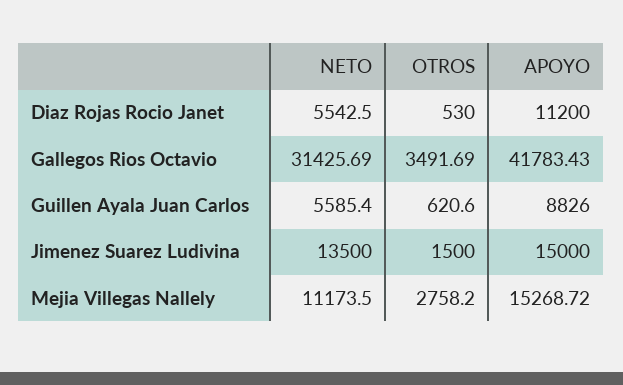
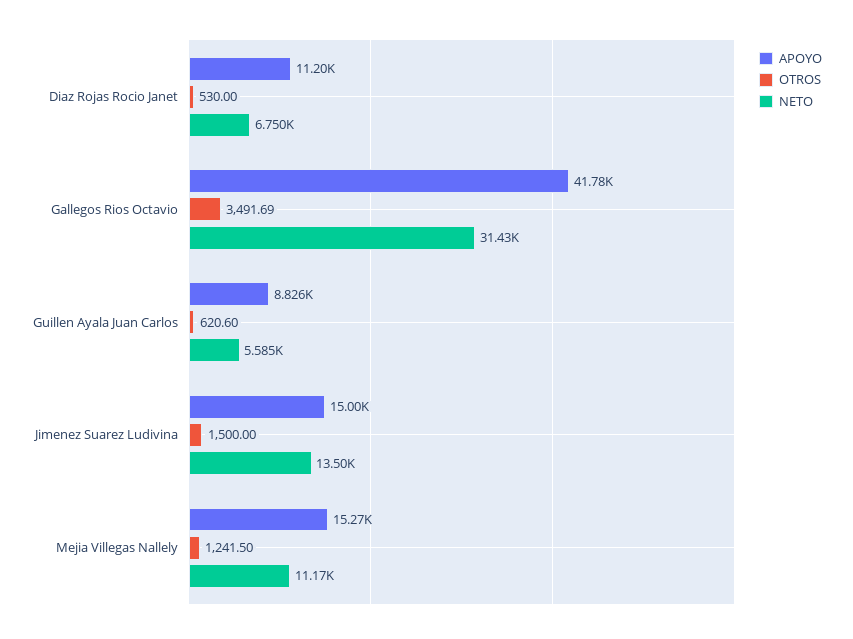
  {
    "NETO": {
-     "Diaz Rojas Rocio Janet": 5542.5,
+     "Diaz Rojas Rocio Janet": 6750,
      "Gallegos Rios Octavio": 31425.69,
      "Guillen Ayala Juan Carlos": 5585.4,
      "Jimenez Suarez Ludivina": 13500,
      "Mejia Villegas Nallely": 11173.5
    },
    "OTROS": {
      "Diaz Rojas Rocio Janet": 530,
      "Gallegos Rios Octavio": 3491.69,
      "Guillen Ayala Juan Carlos": 620.6,
      "Jimenez Suarez Ludivina": 1500,
-     "Mejia Villegas Nallely": 2758.2
+     "Mejia Villegas Nallely": 1241.5
    },
    "APOYO": {
      "Diaz Rojas Rocio Janet": 11200,
      "Gallegos Rios Octavio": 41783.43,
      "Guillen Ayala Juan Carlos": 8826,
      "Jimenez Suarez Ludivina": 15000,
      "Mejia Villegas Nallely": 15268.72
    }
  }

